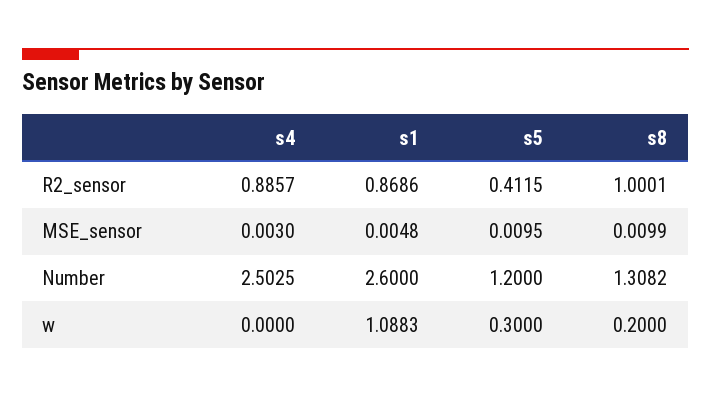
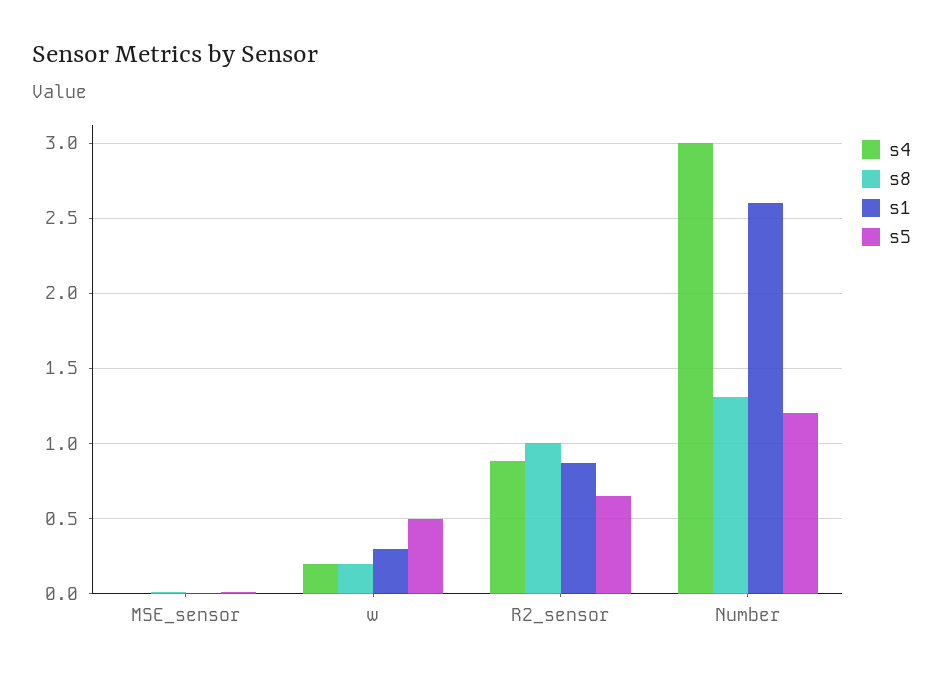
  {
    "s4": {
      "R2_sensor": 0.8857,
      "MSE_sensor": 0.003,
-     "Number": 2.5025,
+     "Number": 3,
-     "w": 0
+     "w": 0.2
    },
    "s1": {
      "R2_sensor": 0.8686,
      "MSE_sensor": 0.0048,
      "Number": 2.6,
-     "w": 1.0883
+     "w": 0.3
    },
    "s5": {
-     "R2_sensor": 0.4115,
+     "R2_sensor": 0.65,
      "MSE_sensor": 0.0095,
      "Number": 1.2,
-     "w": 0.3
+     "w": 0.5
    },
    "s8": {
      "R2_sensor": 1.0001,
      "MSE_sensor": 0.0099,
      "Number": 1.3082,
      "w": 0.2
    }
  }

